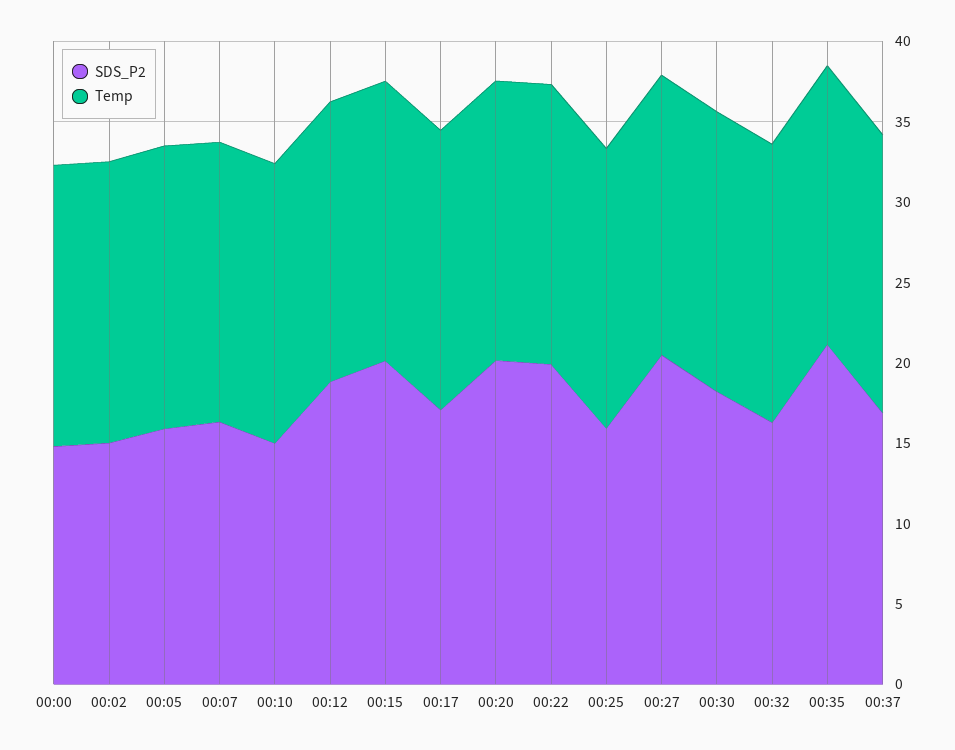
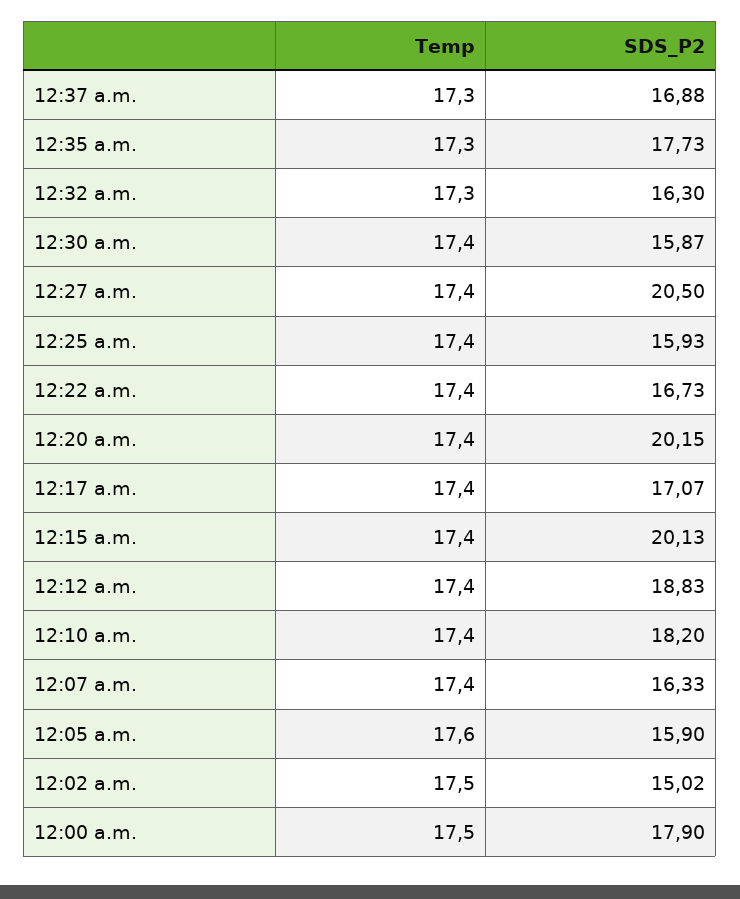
  {
    "SDS_P2": {
-     "00:00": 15,
+     "00:00": 17.9,
      "00:02": 15.02,
      "00:05": 15.9,
      "00:07": 16.33,
-     "00:10": 15,
+     "00:10": 18.2,
      "00:12": 18.83,
      "00:15": 20.13,
      "00:17": 17.07,
      "00:20": 20.15,
-     "00:22": 20,
+     "00:22": 16.73,
      "00:25": 15.93,
      "00:27": 20.5,
-     "00:30": 18,
+     "00:30": 15.87,
      "00:32": 16.3,
-     "00:35": 21,
+     "00:35": 17.73,
      "00:37": 16.88
    },
    "Temp": {
      "00:00": 17.5,
      "00:02": 17.5,
      "00:05": 17.6,
      "00:07": 17.4,
      "00:10": 17.4,
      "00:12": 17.4,
      "00:15": 17.4,
      "00:17": 17.4,
      "00:20": 17.4,
      "00:22": 17.4,
      "00:25": 17.4,
      "00:27": 17.4,
      "00:30": 17.4,
      "00:32": 17.3,
      "00:35": 17.3,
      "00:37": 17.3
    }
  }

